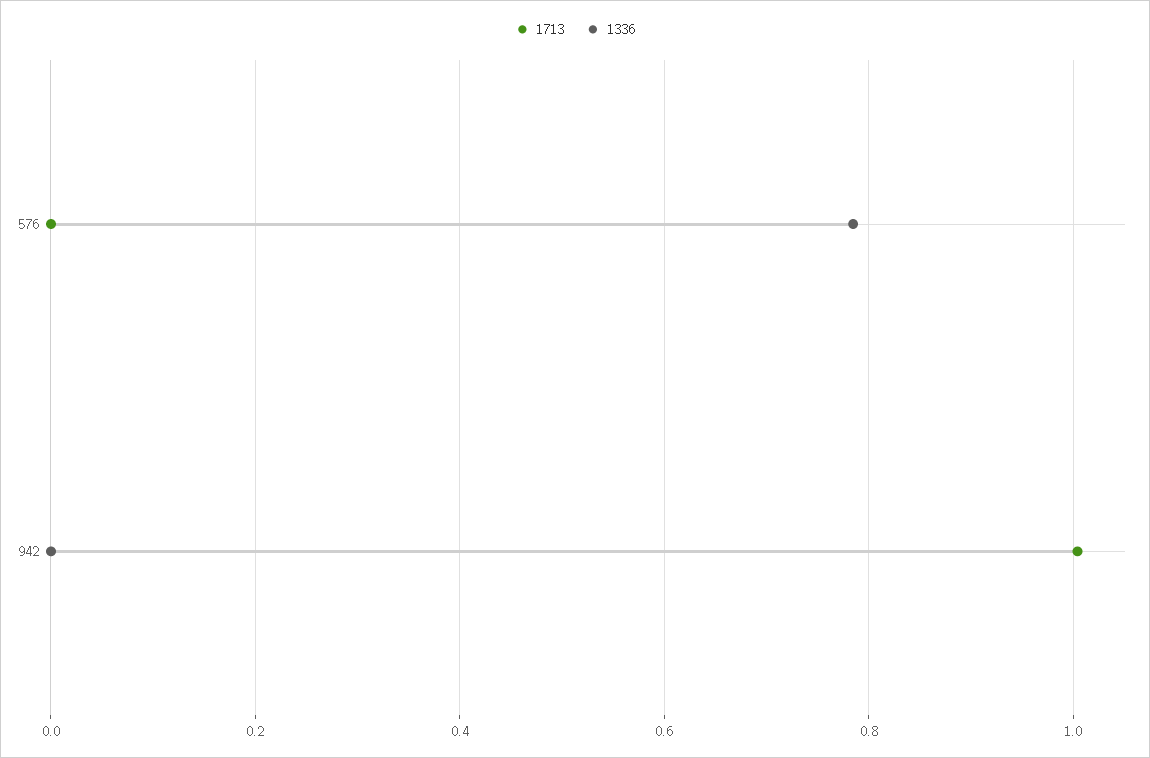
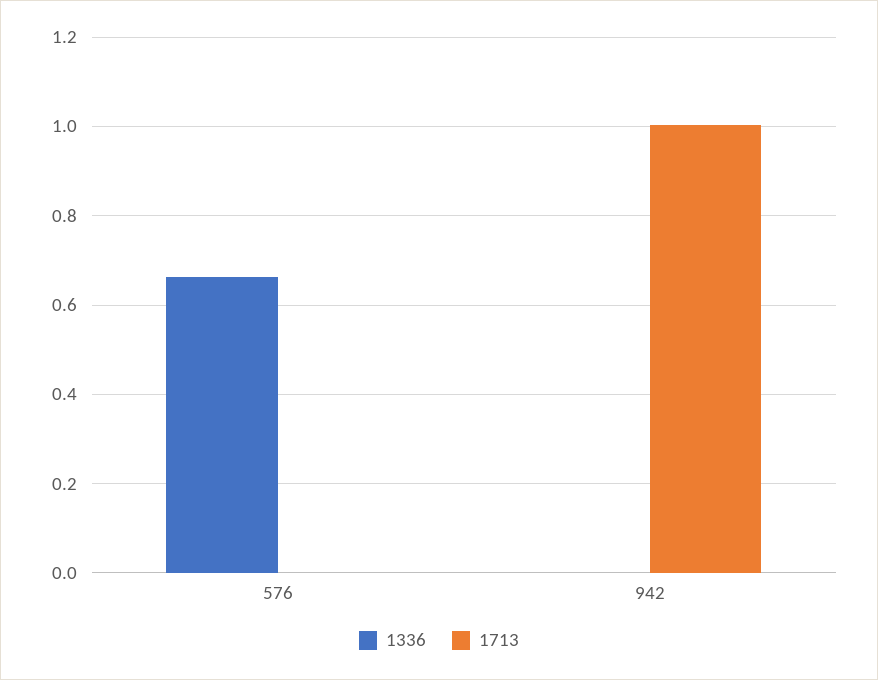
  {
    "1713": {
      "576": 0,
      "942": 1
    },
    "1336": {
-     "576": 0.78,
+     "576": 0.66,
      "942": 0
    }
  }

